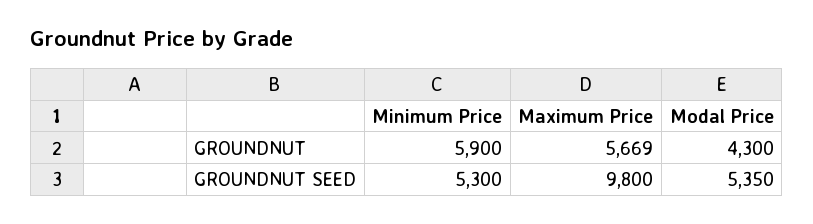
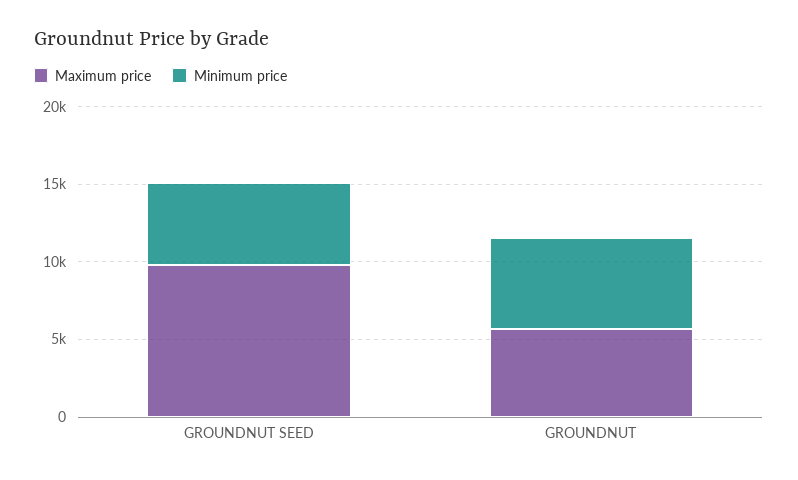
  {
    "Minimum Price": {
      "GROUNDNUT": 5900,
      "GROUNDNUT SEED": 5300
    },
    "Maximum Price": {
      "GROUNDNUT": 5669,
      "GROUNDNUT SEED": 9800
-   },
+   }
-   "Modal Price": {
-     "GROUNDNUT": 4300,
-     "GROUNDNUT SEED": 5350
-   }
  }

